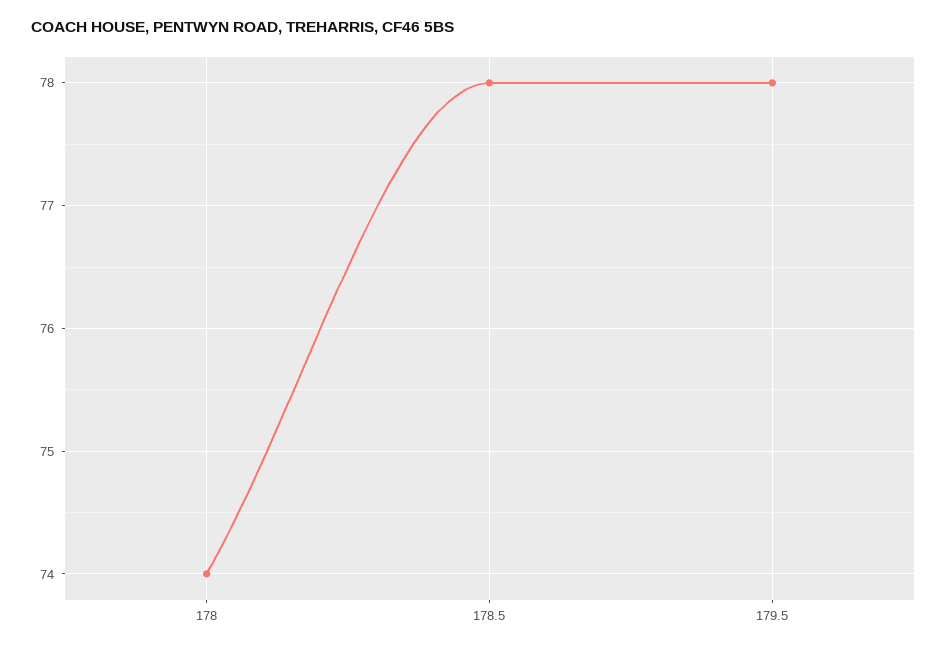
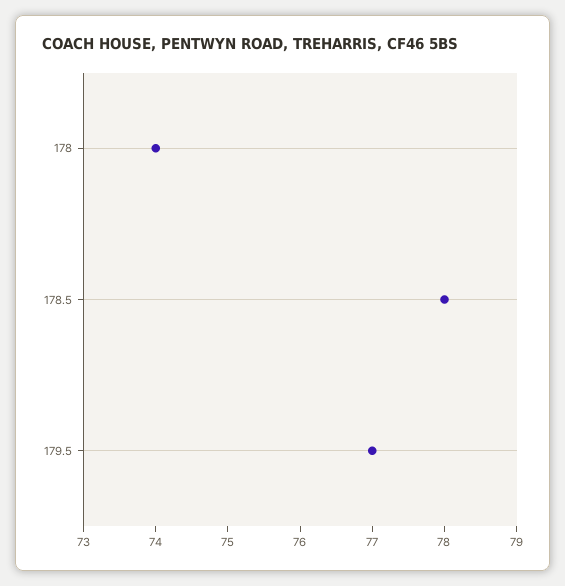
  {
    "178": 74,
    "178.5": 78,
-   "179.5": 78
+   "179.5": 77
  }

